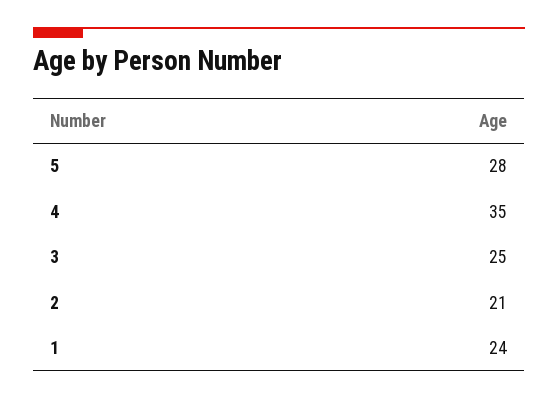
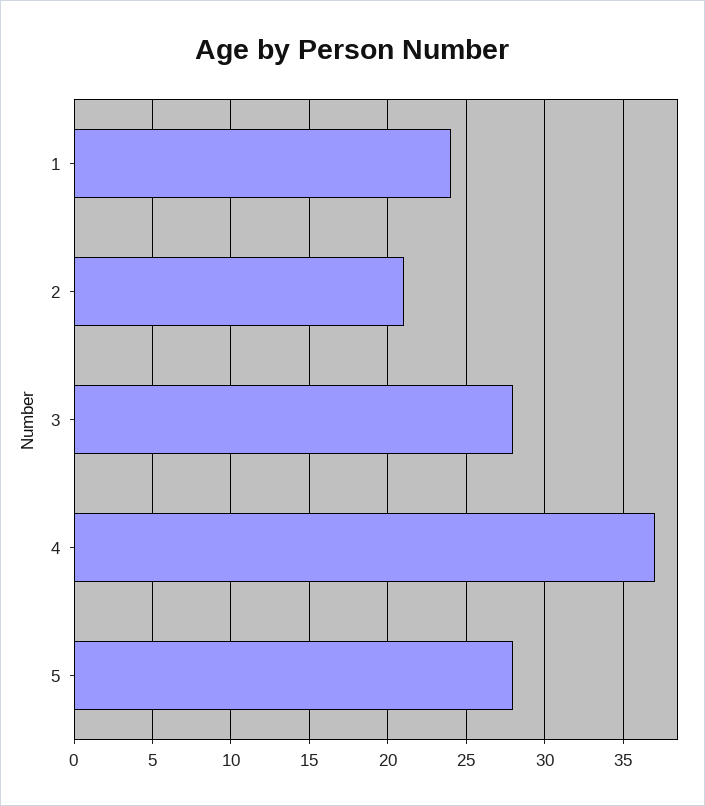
  {
    "5": 28,
-   "4": 35,
+   "4": 37,
-   "3": 25,
+   "3": 28,
    "2": 21,
    "1": 24
  }

